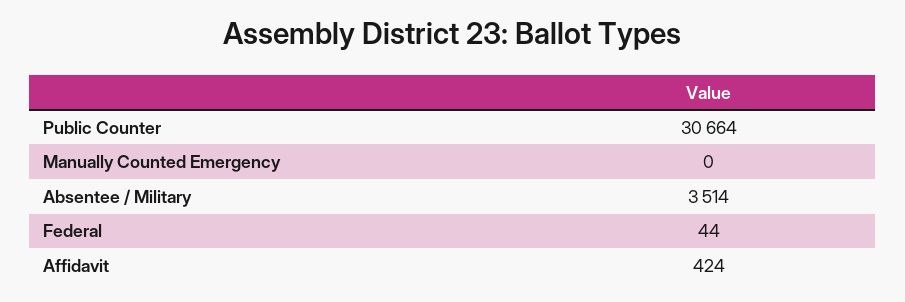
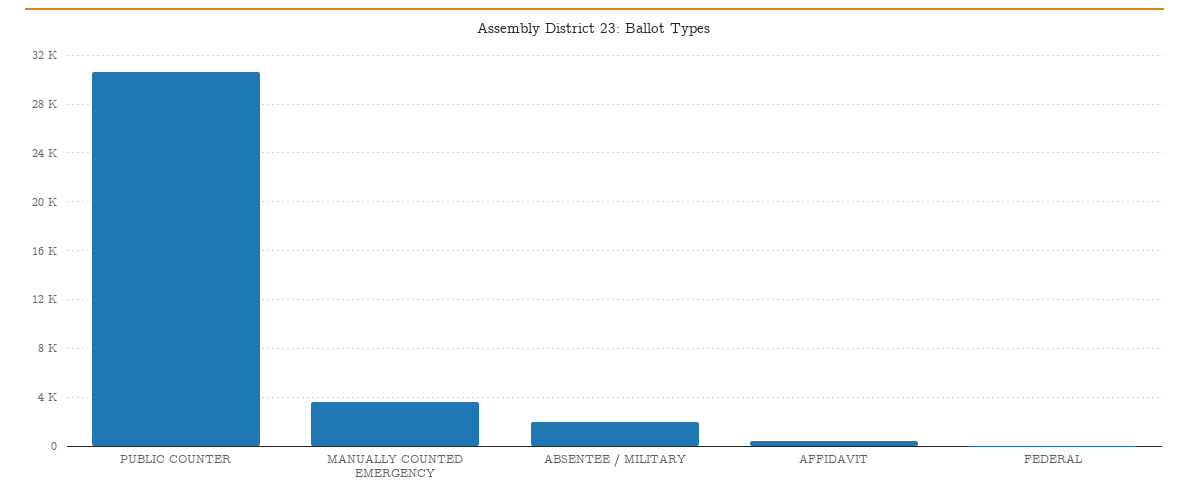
  {
    "Public Counter": 30664,
-   "Manually Counted Emergency": 0,
+   "Manually Counted Emergency": 3500,
-   "Absentee / Military": 3514,
+   "Absentee / Military": 2000,
    "Federal": 44,
    "Affidavit": 424
  }

